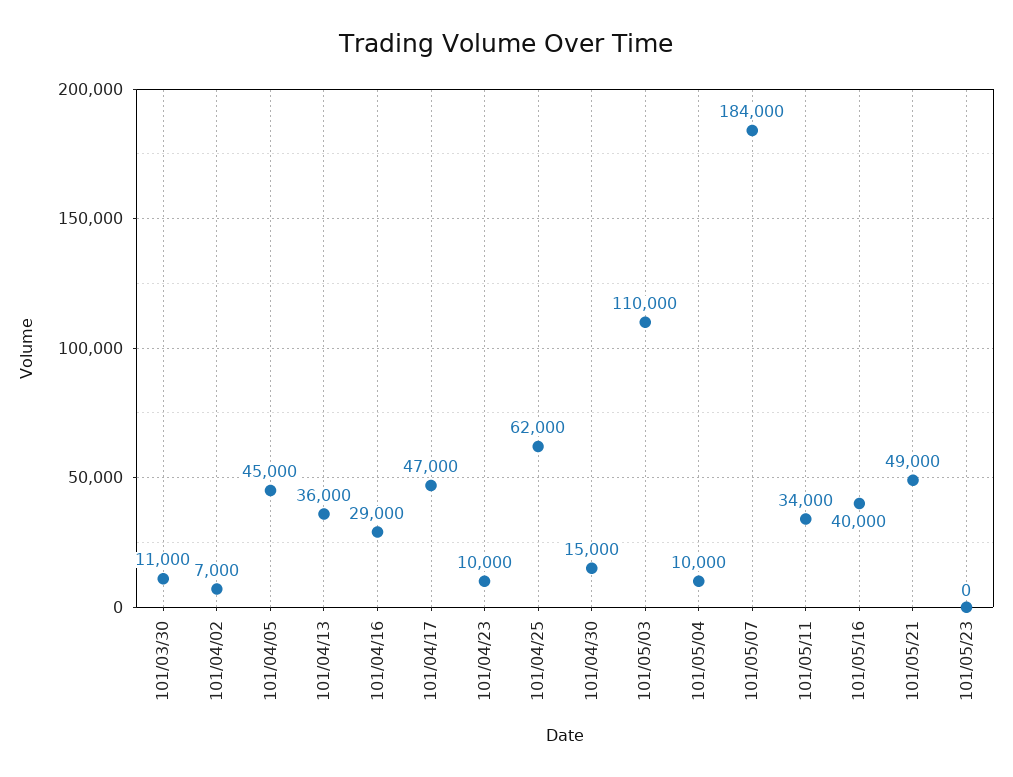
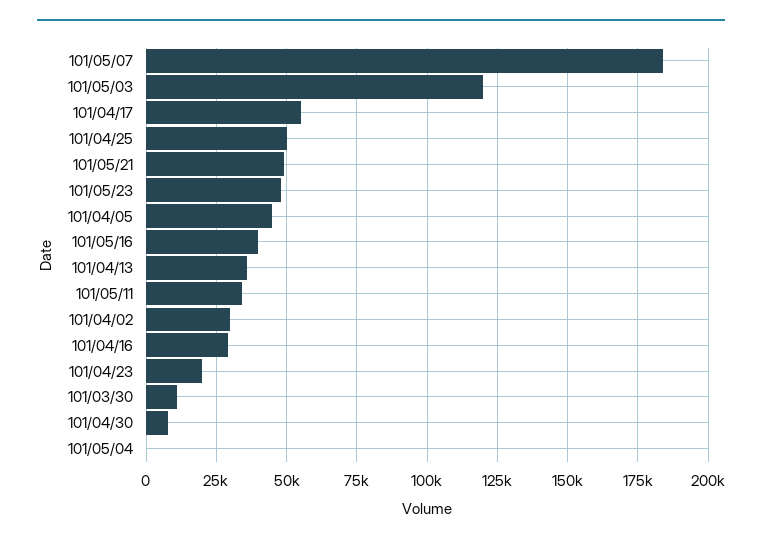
  {
    "101/03/30": 11000,
-   "101/04/02": 7000,
+   "101/04/02": 30000,
    "101/04/05": 45000,
    "101/04/13": 36000,
    "101/04/16": 29000,
-   "101/04/17": 47000,
+   "101/04/17": 55000,
-   "101/04/23": 10000,
+   "101/04/23": 20000,
-   "101/04/25": 62000,
+   "101/04/25": 50000,
-   "101/04/30": 15000,
+   "101/04/30": 7500,
-   "101/05/03": 110000,
+   "101/05/03": 120000,
-   "101/05/04": 10000,
+   "101/05/04": 0,
    "101/05/07": 184000,
    "101/05/11": 34000,
    "101/05/16": 40000,
    "101/05/21": 49000,
-   "101/05/23": 0
+   "101/05/23": 47500
  }

